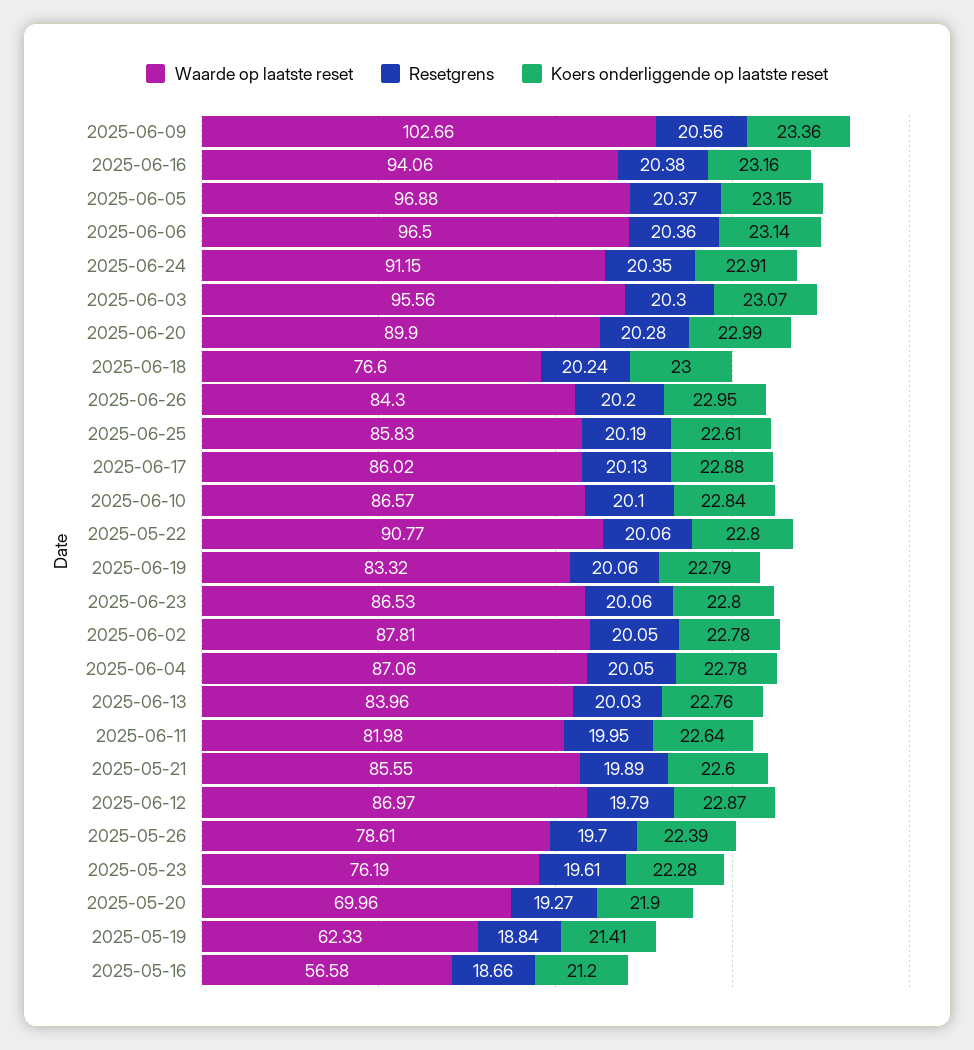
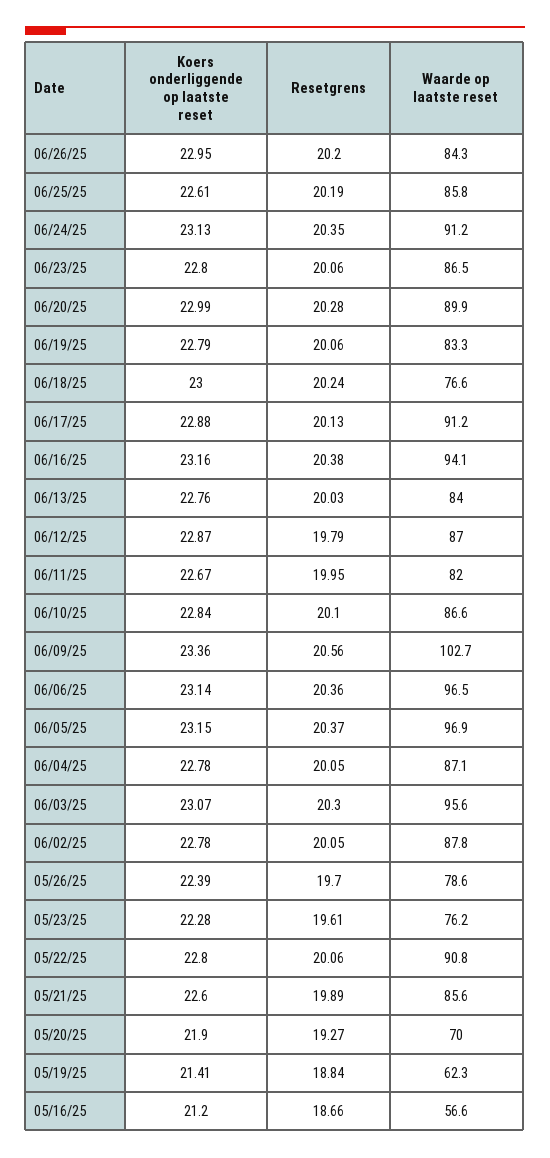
  {
    "Waarde op laatste reset": {
      "2025-06-09": 102.66,
      "2025-06-16": 94.06,
      "2025-06-05": 96.88,
      "2025-06-06": 96.5,
      "2025-06-24": 91.15,
      "2025-06-03": 95.56,
      "2025-06-20": 89.9,
      "2025-06-18": 76.6,
      "2025-06-26": 84.3,
      "2025-06-25": 85.83,
-     "2025-06-17": 86.02,
+     "2025-06-17": 91.2,
      "2025-06-10": 86.57,
      "2025-05-22": 90.77,
      "2025-06-19": 83.32,
      "2025-06-23": 86.53,
      "2025-06-02": 87.81,
      "2025-06-04": 87.06,
      "2025-06-13": 83.96,
      "2025-06-11": 81.98,
      "2025-05-21": 85.55,
      "2025-06-12": 86.97,
      "2025-05-26": 78.61,
      "2025-05-23": 76.19,
      "2025-05-20": 69.96,
      "2025-05-19": 62.33,
      "2025-05-16": 56.58
    },
    "Resetgrens": {
      "2025-06-09": 20.56,
      "2025-06-16": 20.38,
      "2025-06-05": 20.37,
      "2025-06-06": 20.36,
      "2025-06-24": 20.35,
      "2025-06-03": 20.3,
      "2025-06-20": 20.28,
      "2025-06-18": 20.24,
      "2025-06-26": 20.2,
      "2025-06-25": 20.19,
      "2025-06-17": 20.13,
      "2025-06-10": 20.1,
      "2025-05-22": 20.06,
      "2025-06-19": 20.06,
      "2025-06-23": 20.06,
      "2025-06-02": 20.05,
      "2025-06-04": 20.05,
      "2025-06-13": 20.03,
      "2025-06-11": 19.95,
      "2025-05-21": 19.89,
      "2025-06-12": 19.79,
      "2025-05-26": 19.7,
      "2025-05-23": 19.61,
      "2025-05-20": 19.27,
      "2025-05-19": 18.84,
      "2025-05-16": 18.66
    },
    "Koers onderliggende op laatste reset": {
      "2025-06-09": 23.36,
      "2025-06-16": 23.16,
      "2025-06-05": 23.15,
      "2025-06-06": 23.14,
-     "2025-06-24": 22.91,
+     "2025-06-24": 23.13,
      "2025-06-03": 23.07,
      "2025-06-20": 22.99,
      "2025-06-18": 23,
      "2025-06-26": 22.95,
      "2025-06-25": 22.61,
      "2025-06-17": 22.88,
      "2025-06-10": 22.84,
      "2025-05-22": 22.8,
      "2025-06-19": 22.79,
      "2025-06-23": 22.8,
      "2025-06-02": 22.78,
      "2025-06-04": 22.78,
      "2025-06-13": 22.76,
-     "2025-06-11": 22.64,
+     "2025-06-11": 22.67,
      "2025-05-21": 22.6,
      "2025-06-12": 22.87,
      "2025-05-26": 22.39,
      "2025-05-23": 22.28,
      "2025-05-20": 21.9,
      "2025-05-19": 21.41,
      "2025-05-16": 21.2
    }
  }

